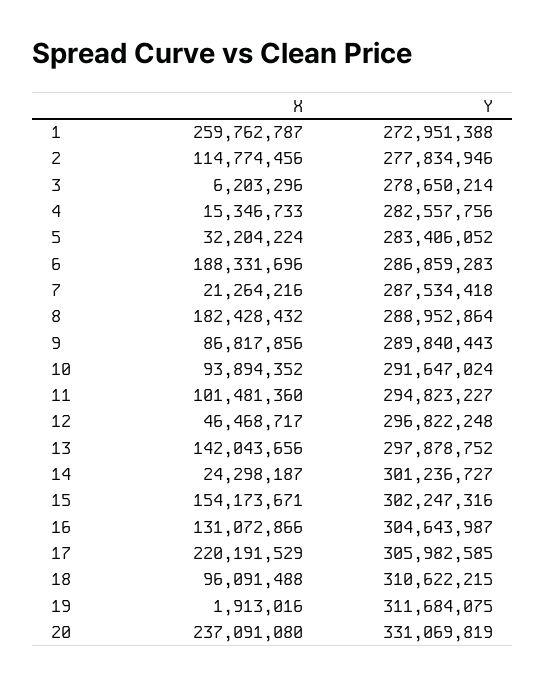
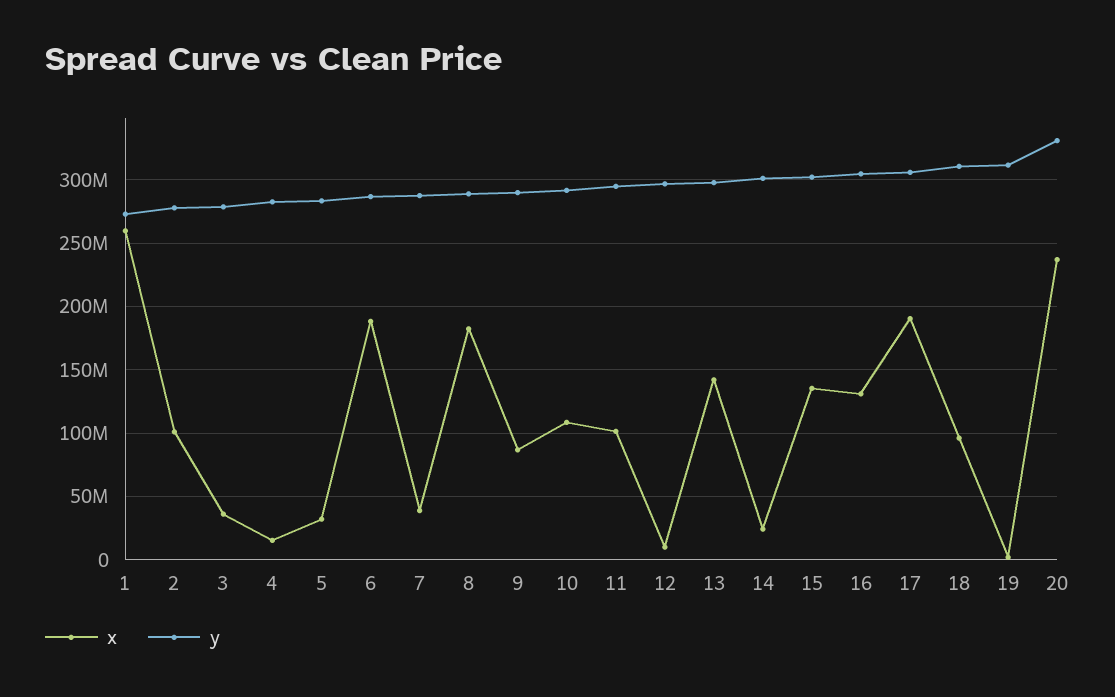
  {
    "X": {
      "1": 259762787,
-     "2": 114774456,
+     "2": 100000000,
-     "3": 6203296,
+     "3": 35000000,
      "4": 15346733,
      "5": 32204224,
      "6": 188331696,
-     "7": 21264216,
+     "7": 40000000,
      "8": 182428432,
      "9": 86817856,
-     "10": 93894352,
+     "10": 110000000,
      "11": 101481360,
-     "12": 46468717,
+     "12": 10000000,
      "13": 142043656,
      "14": 24298187,
-     "15": 154173671,
+     "15": 135000000,
      "16": 131072866,
-     "17": 220191529,
+     "17": 190000000,
      "18": 96091488,
      "19": 1913016,
      "20": 237091080
    },
    "Y": {
      "1": 272951388,
      "2": 277834946,
      "3": 278650214,
      "4": 282557756,
      "5": 283406052,
      "6": 286859283,
      "7": 287534418,
      "8": 288952864,
      "9": 289840443,
      "10": 291647024,
      "11": 294823227,
      "12": 296822248,
      "13": 297878752,
      "14": 301236727,
      "15": 302247316,
      "16": 304643987,
      "17": 305982585,
      "18": 310622215,
      "19": 311684075,
      "20": 331069819
    }
  }

